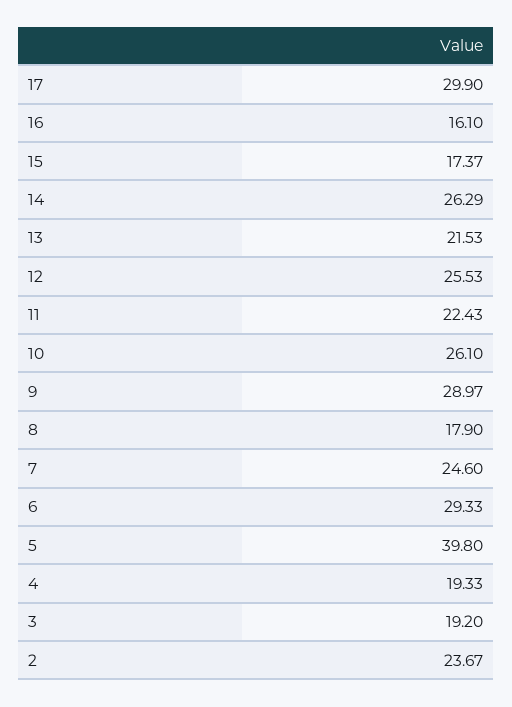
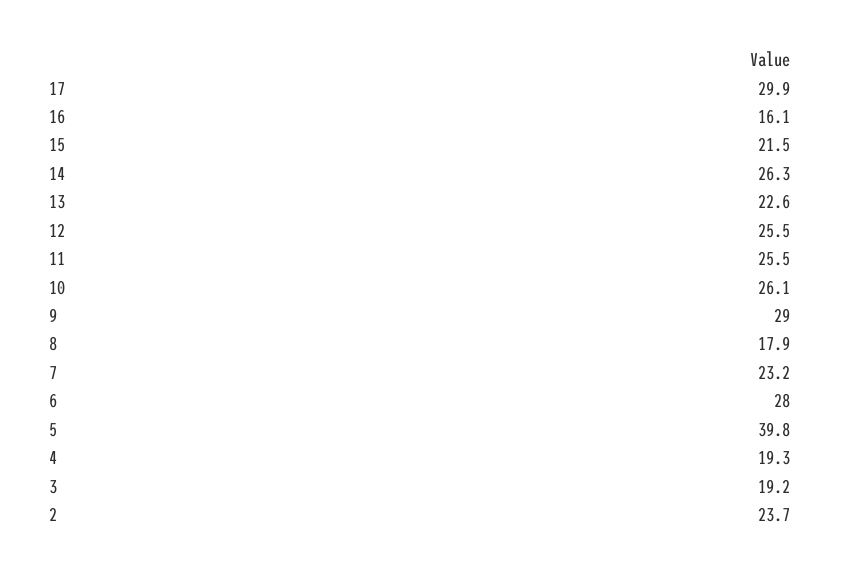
  {
    "17": 29.9,
    "16": 16.1,
-   "15": 17.37,
+   "15": 21.5,
    "14": 26.29,
-   "13": 21.53,
+   "13": 22.6,
    "12": 25.53,
-   "11": 22.43,
+   "11": 25.5,
    "10": 26.1,
    "9": 28.97,
    "8": 17.9,
-   "7": 24.6,
+   "7": 23.2,
-   "6": 29.33,
+   "6": 28,
    "5": 39.8,
    "4": 19.33,
    "3": 19.2,
    "2": 23.67
  }

